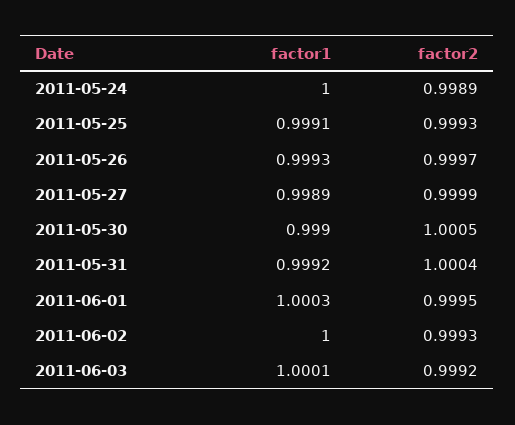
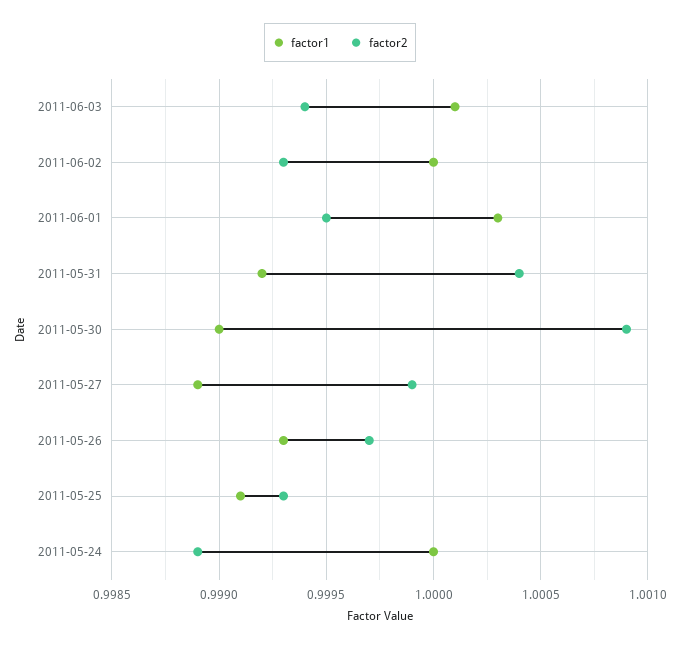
  {
    "factor1": {
      "2011-05-24": 1,
      "2011-05-25": 0.9991,
      "2011-05-26": 0.9993,
      "2011-05-27": 0.9989,
      "2011-05-30": 0.999,
      "2011-05-31": 0.9992,
      "2011-06-01": 1.0003,
      "2011-06-02": 1,
      "2011-06-03": 1.0001
    },
    "factor2": {
      "2011-05-24": 0.9989,
      "2011-05-25": 0.9993,
      "2011-05-26": 0.9997,
      "2011-05-27": 0.9999,
-     "2011-05-30": 1.0005,
+     "2011-05-30": 1.0009,
      "2011-05-31": 1.0004,
      "2011-06-01": 0.9995,
      "2011-06-02": 0.9993,
-     "2011-06-03": 0.9992
+     "2011-06-03": 0.9994
    }
  }

